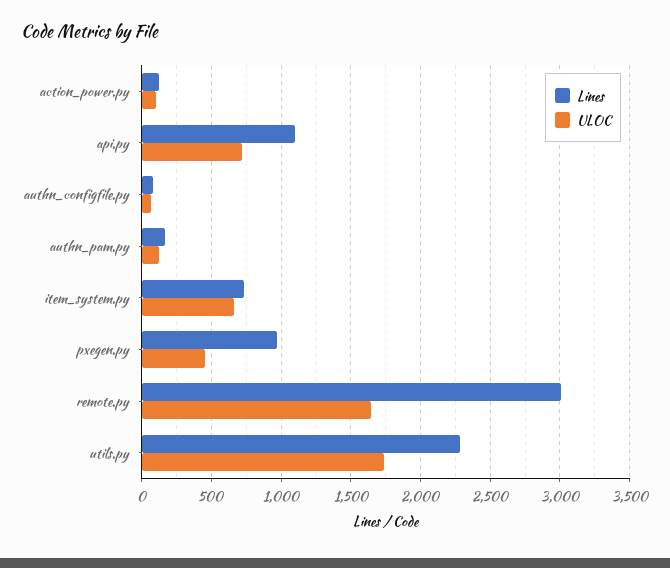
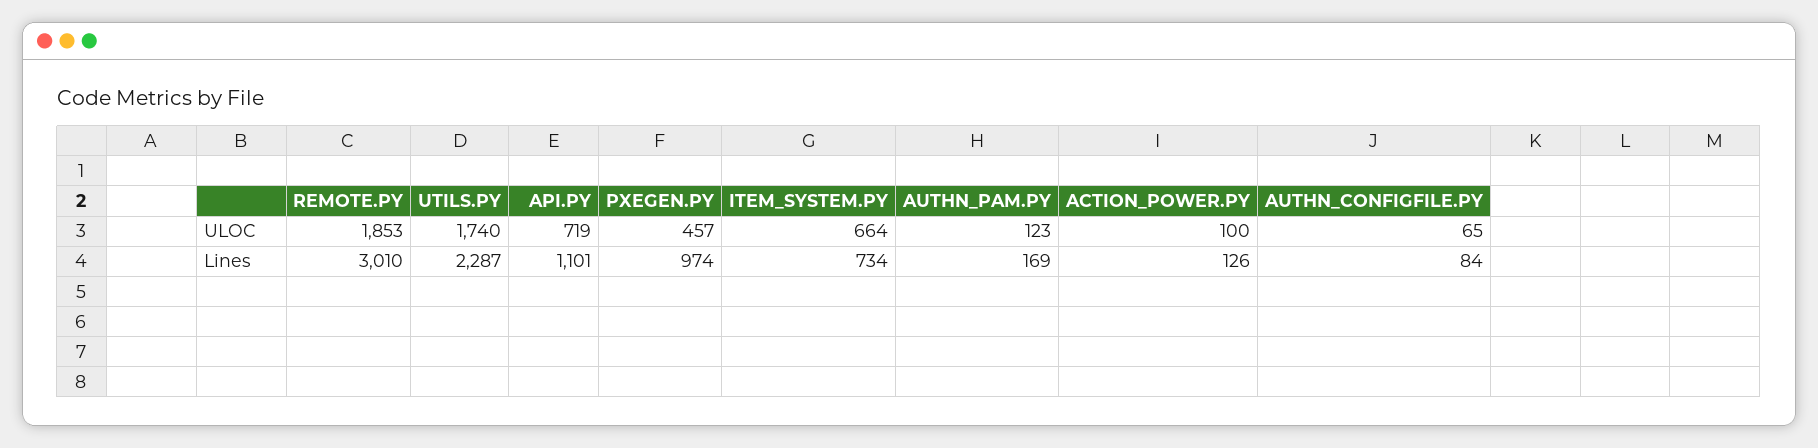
  {
    "Lines": {
      "action_power.py": 126,
      "api.py": 1101,
      "authn_configfile.py": 84,
      "authn_pam.py": 169,
      "item_system.py": 734,
      "pxegen.py": 974,
      "remote.py": 3010,
      "utils.py": 2287
    },
    "ULOC": {
      "action_power.py": 100,
      "api.py": 719,
      "authn_configfile.py": 65,
      "authn_pam.py": 123,
      "item_system.py": 664,
      "pxegen.py": 457,
-     "remote.py": 1650,
+     "remote.py": 1853,
      "utils.py": 1740
    }
  }

